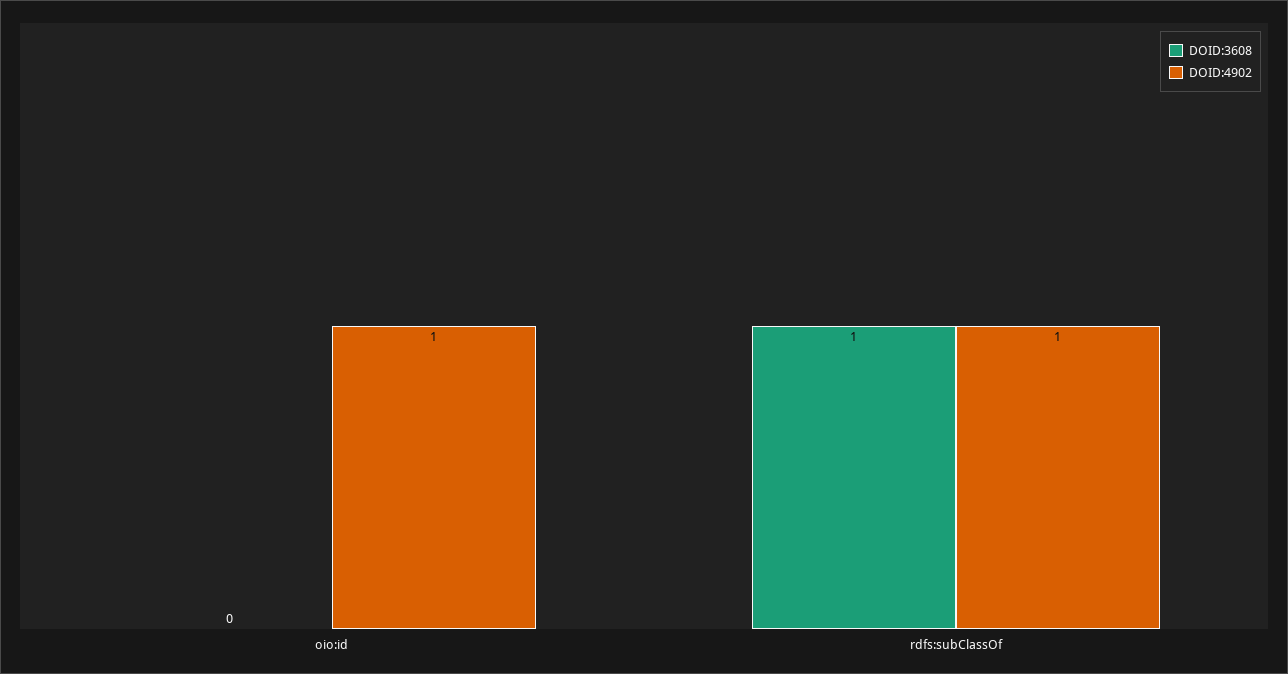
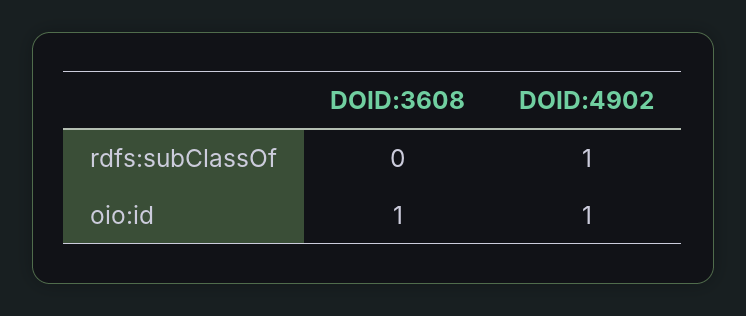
  {
    "DOID:3608": {
-     "oio:id": 0,
+     "oio:id": 1,
-     "rdfs:subClassOf": 1
+     "rdfs:subClassOf": 0
    },
    "DOID:4902": {
      "oio:id": 1,
      "rdfs:subClassOf": 1
    }
  }

